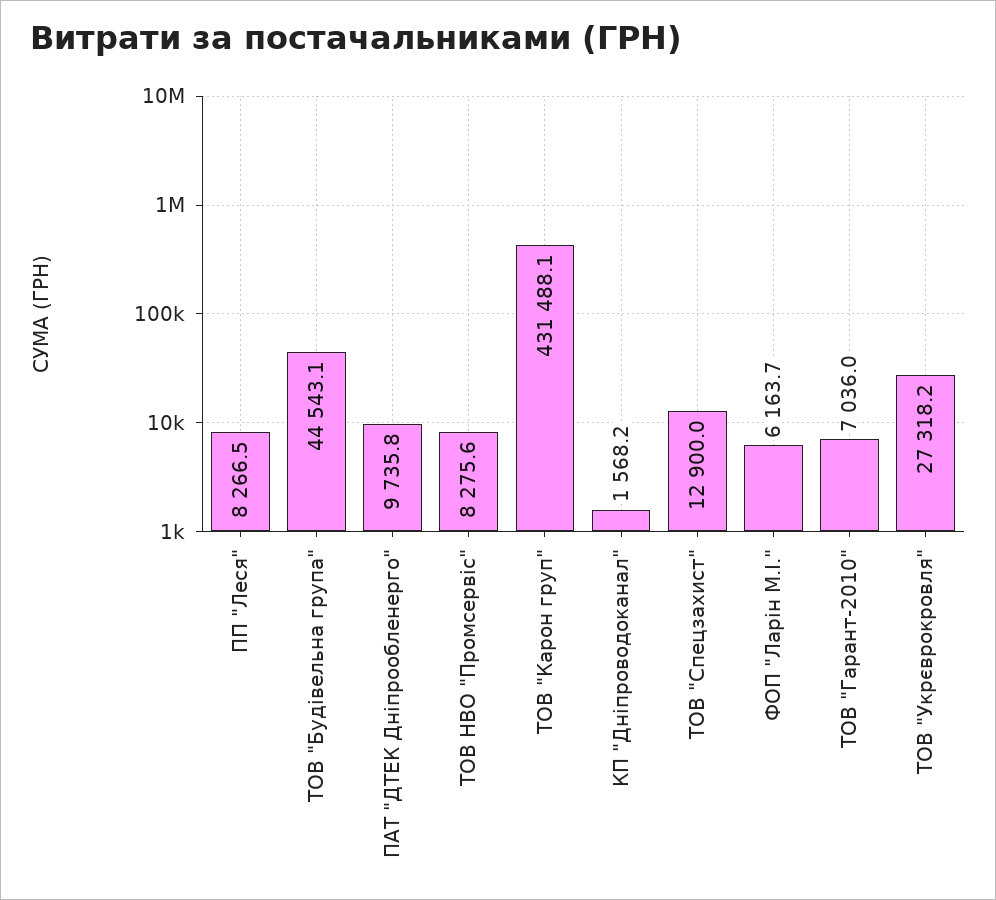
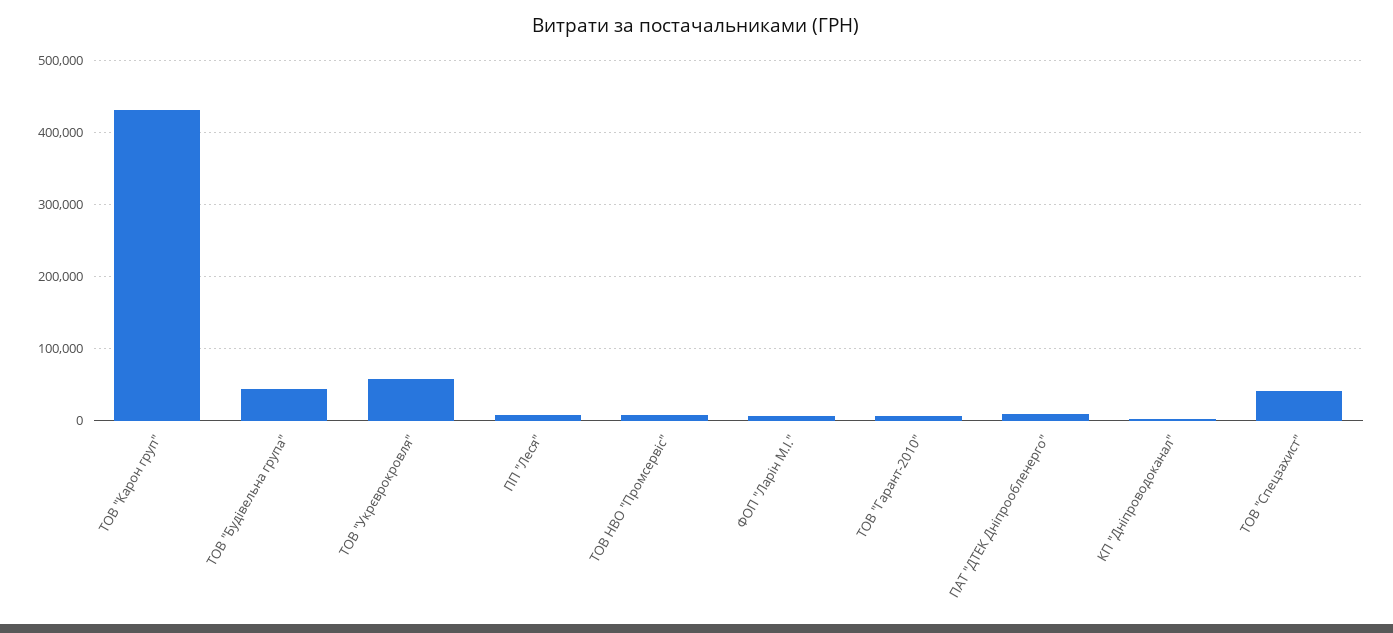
  {
    "ПП \"Леся\"": 8266.5,
    "ТОВ \"Будівельна група\"": 44543.1,
    "ПАТ \"ДТЕК Дніпрообленерго\"": 9735.8,
    "ТОВ НВО \"Промсервіс\"": 8275.6,
    "ТОВ \"Карон груп\"": 431488.1,
    "КП \"Дніпроводоканал\"": 1568.2,
-   "ТОВ \"Спецзахист\"": 12900,
+   "ТОВ \"Спецзахист\"": 40000,
    "ФОП \"Ларін М.І.\"": 6163.7,
    "ТОВ \"Гарант-2010\"": 7036,
-   "ТОВ \"Укрєврокровля\"": 27318.2
+   "ТОВ \"Укрєврокровля\"": 60000
  }

